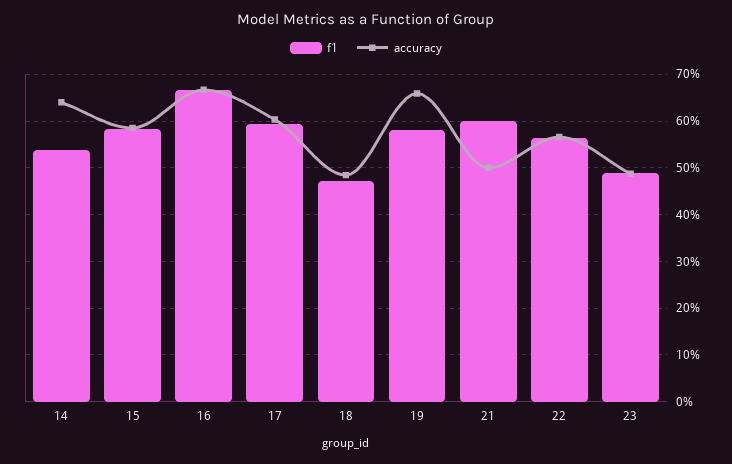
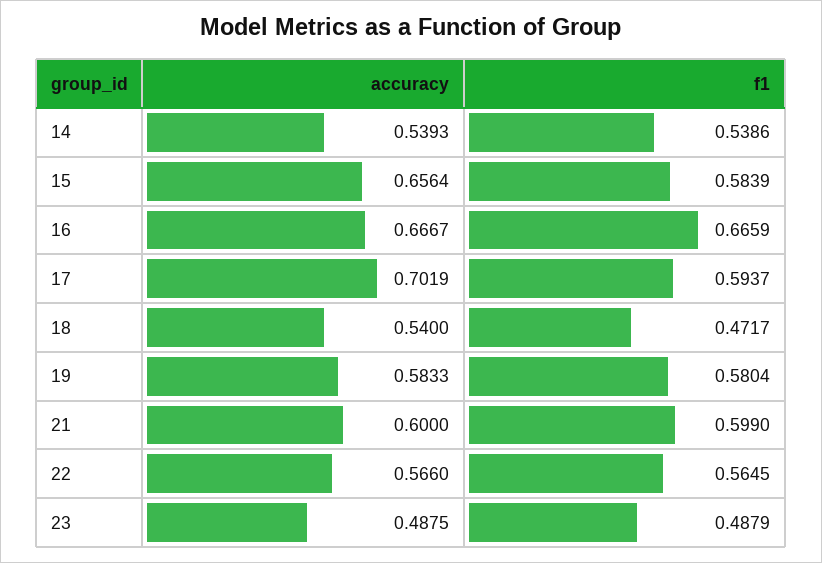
  {
    "f1": {
      "14": 0.5386,
      "15": 0.5839,
      "16": 0.6659,
      "17": 0.5937,
      "18": 0.4717,
      "19": 0.5804,
      "21": 0.599,
      "22": 0.5645,
      "23": 0.4879
    },
    "accuracy": {
-     "14": 0.64,
+     "14": 0.5393,
-     "15": 0.58,
+     "15": 0.6564,
      "16": 0.6667,
-     "17": 0.6,
+     "17": 0.7019,
-     "18": 0.48,
+     "18": 0.54,
-     "19": 0.66,
+     "19": 0.5833,
-     "21": 0.5,
+     "21": 0.6,
      "22": 0.566,
      "23": 0.4875
    }
  }

